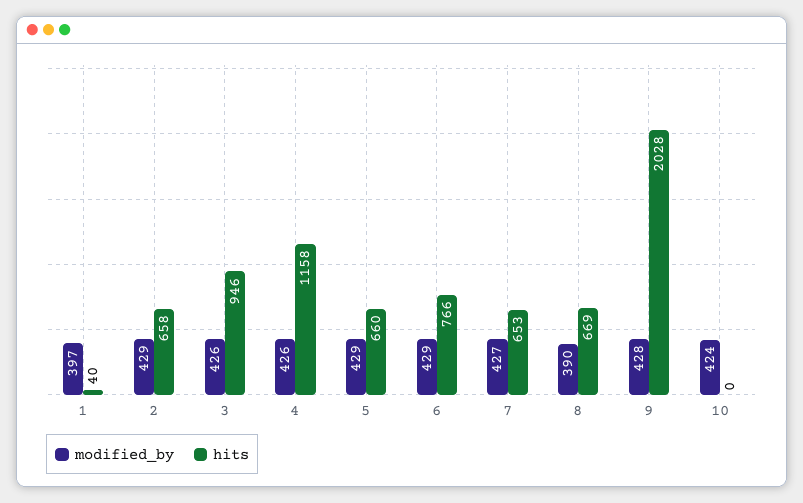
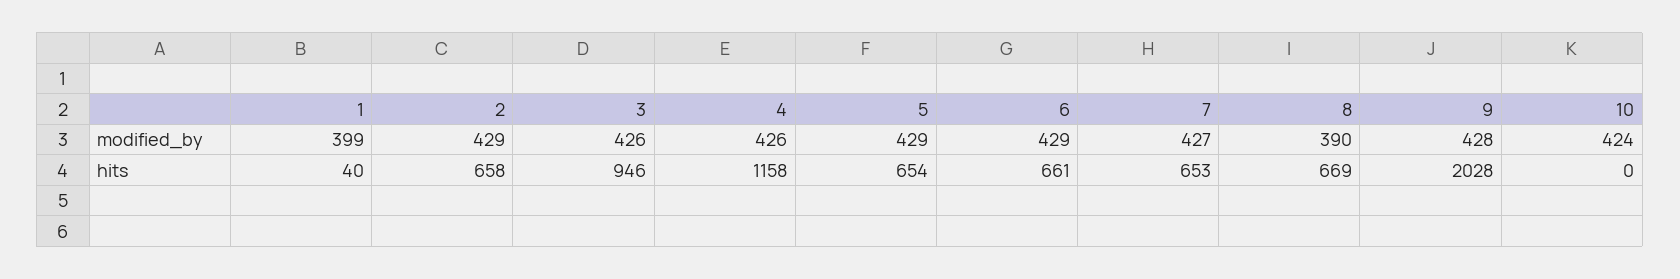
  {
    "modified_by": {
-     "1": 397,
+     "1": 399,
      "2": 429,
      "3": 426,
      "4": 426,
      "5": 429,
      "6": 429,
      "7": 427,
      "8": 390,
      "9": 428,
      "10": 424
    },
    "hits": {
      "1": 40,
      "2": 658,
      "3": 946,
      "4": 1158,
-     "5": 660,
+     "5": 654,
-     "6": 766,
+     "6": 661,
      "7": 653,
      "8": 669,
      "9": 2028,
      "10": 0
    }
  }

